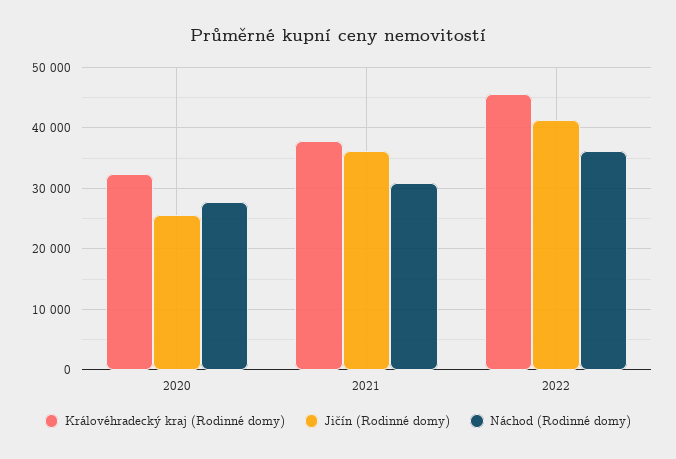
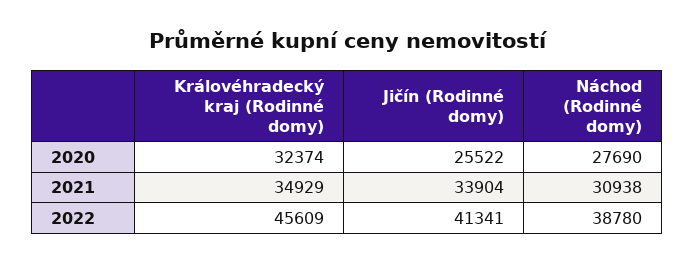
  {
    "Královéhradecký kraj (Rodinné domy)": {
      "2020": 32374,
-     "2021": 38000,
+     "2021": 34929,
      "2022": 45609
    },
    "Jičín (Rodinné domy)": {
      "2020": 25522,
-     "2021": 36000,
+     "2021": 33904,
      "2022": 41341
    },
    "Náchod (Rodinné domy)": {
      "2020": 27690,
      "2021": 30938,
-     "2022": 36000
+     "2022": 38780
    }
  }

